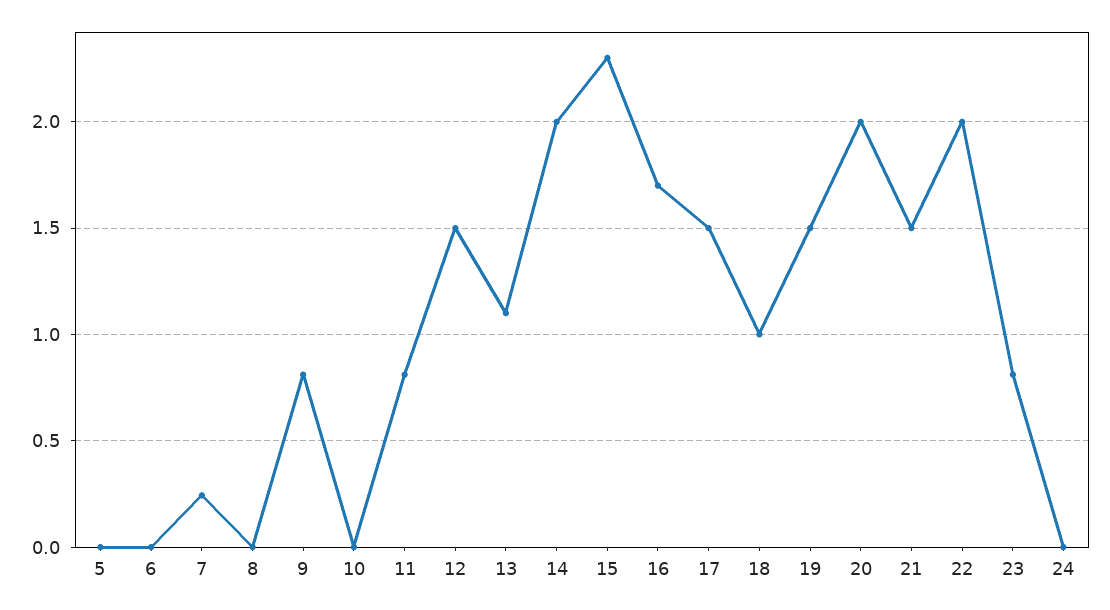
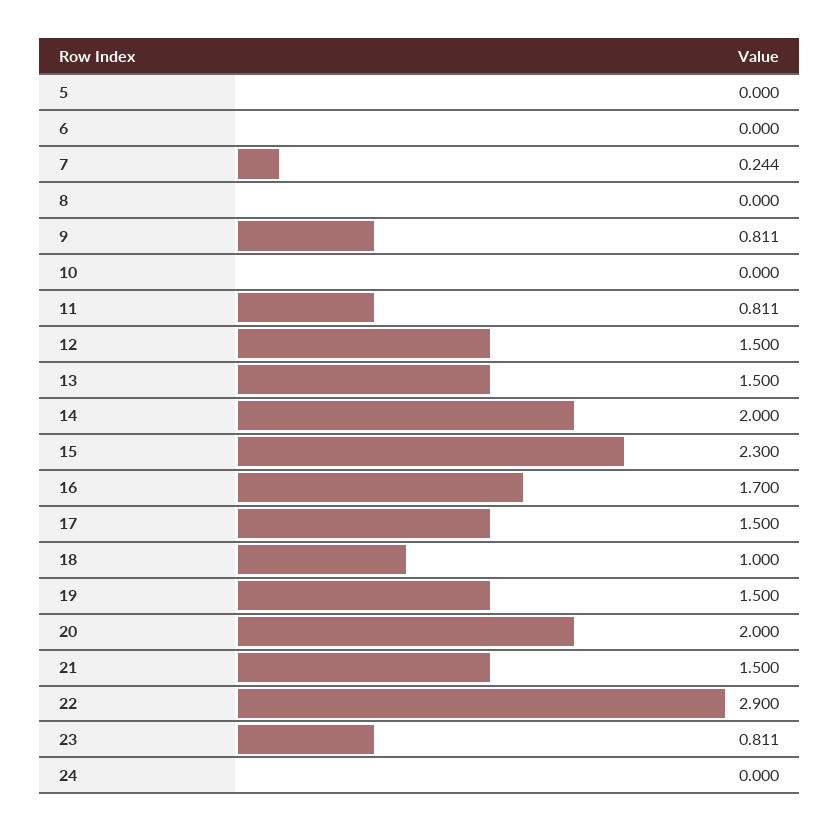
  {
    "5": 0,
    "6": 0,
    "7": 0.244,
    "8": 0,
    "9": 0.811,
    "10": 0,
    "11": 0.811,
    "12": 1.5,
-   "13": 1.1,
+   "13": 1.5,
    "14": 2,
    "15": 2.3,
    "16": 1.7,
    "17": 1.5,
    "18": 1,
    "19": 1.5,
    "20": 2,
    "21": 1.5,
-   "22": 2,
+   "22": 2.9,
    "23": 0.811,
    "24": 0
  }

